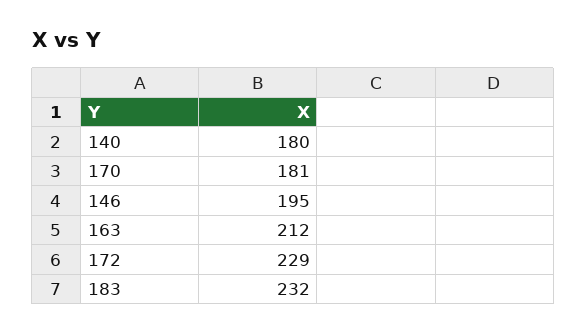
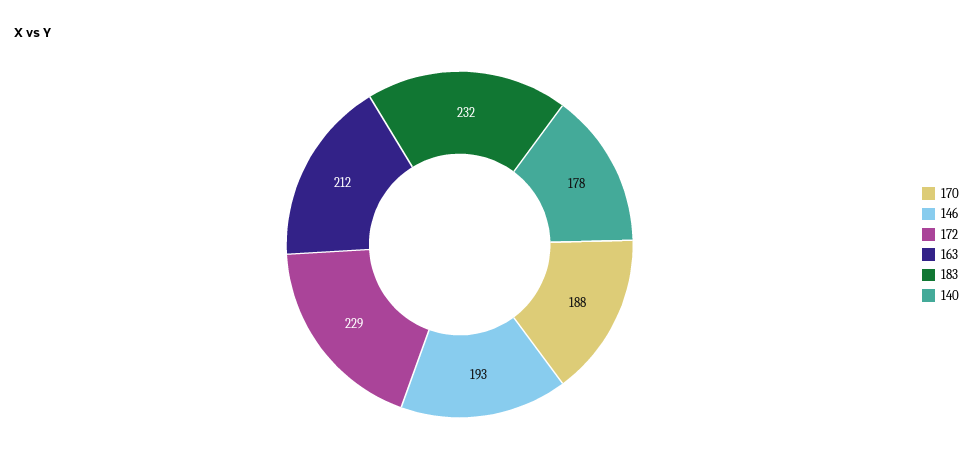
  {
-   "140": 180,
+   "140": 178,
-   "170": 181,
+   "170": 188,
-   "146": 195,
+   "146": 193,
    "163": 212,
    "172": 229,
    "183": 232
  }

